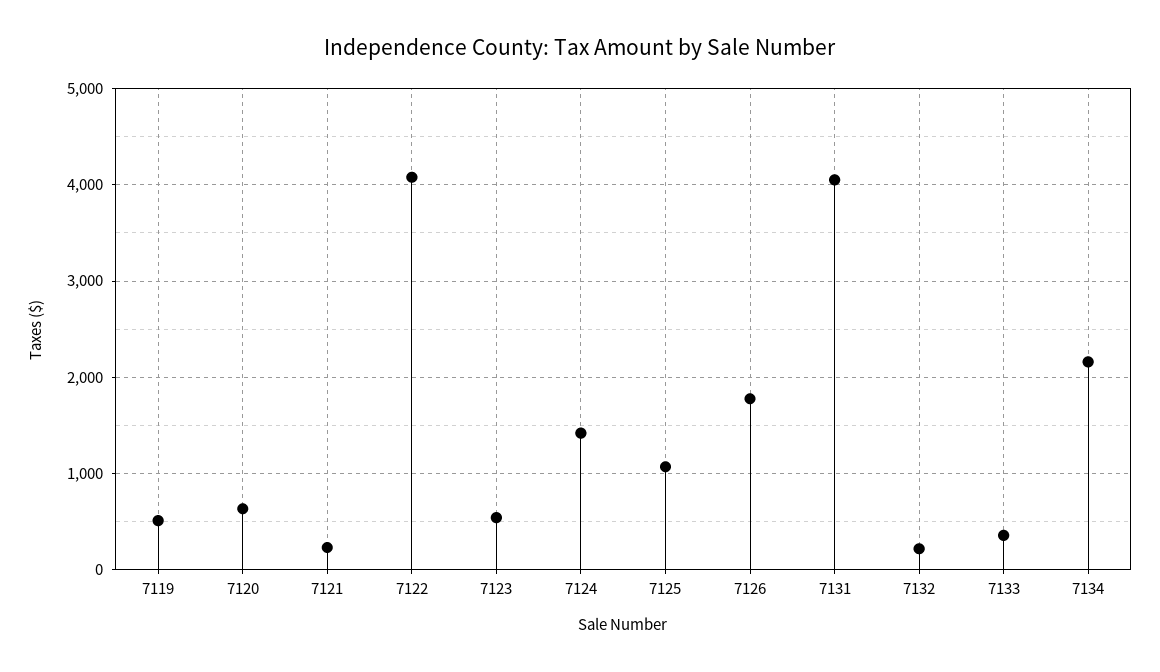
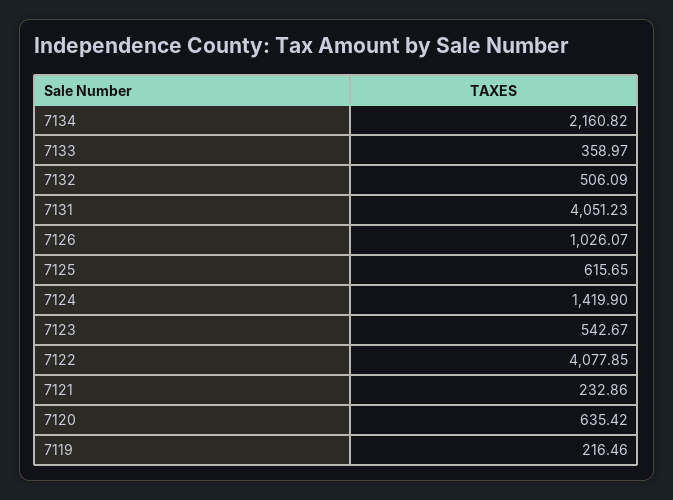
  {
-   "7119": 500,
+   "7119": 216.46,
    "7120": 635.42,
    "7121": 232.86,
    "7122": 4077.85,
    "7123": 542.67,
    "7124": 1419.9,
-   "7125": 1100,
+   "7125": 615.65,
-   "7126": 1800,
+   "7126": 1026.07,
    "7131": 4051.23,
-   "7132": 200,
+   "7132": 506.09,
    "7133": 358.97,
    "7134": 2160.82
  }

